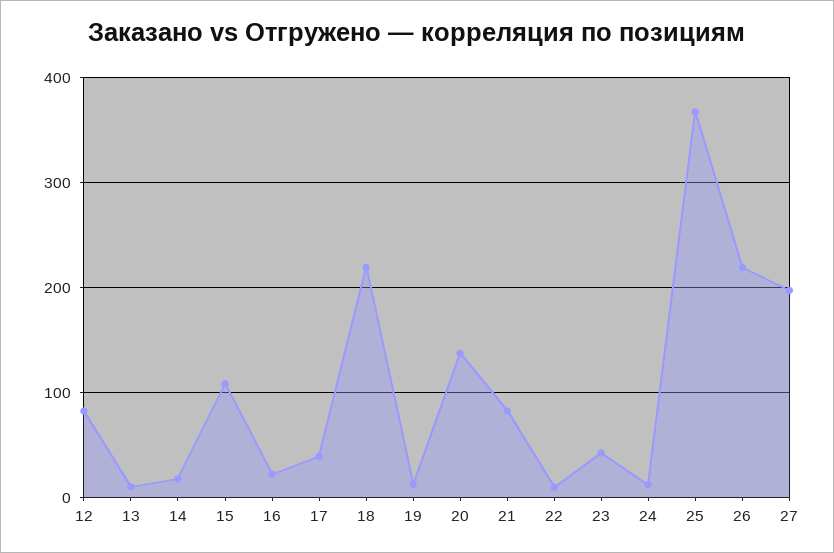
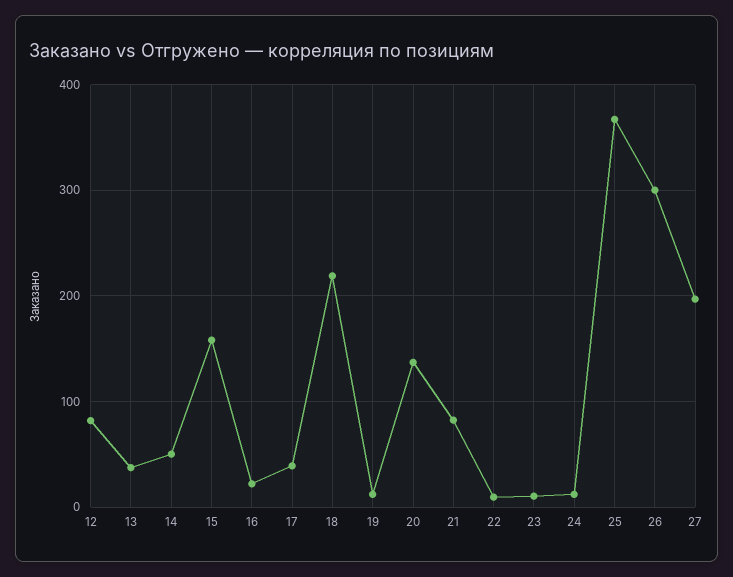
  {
    "12": 80,
-   "13": 10,
+   "13": 40,
-   "14": 20,
+   "14": 50,
-   "15": 110,
+   "15": 160,
    "16": 20,
    "17": 40,
    "18": 220,
    "19": 10,
    "20": 140,
    "21": 80,
    "22": 10,
-   "23": 40,
+   "23": 10,
    "24": 10,
    "25": 370,
-   "26": 220,
+   "26": 300,
    "27": 200
  }

